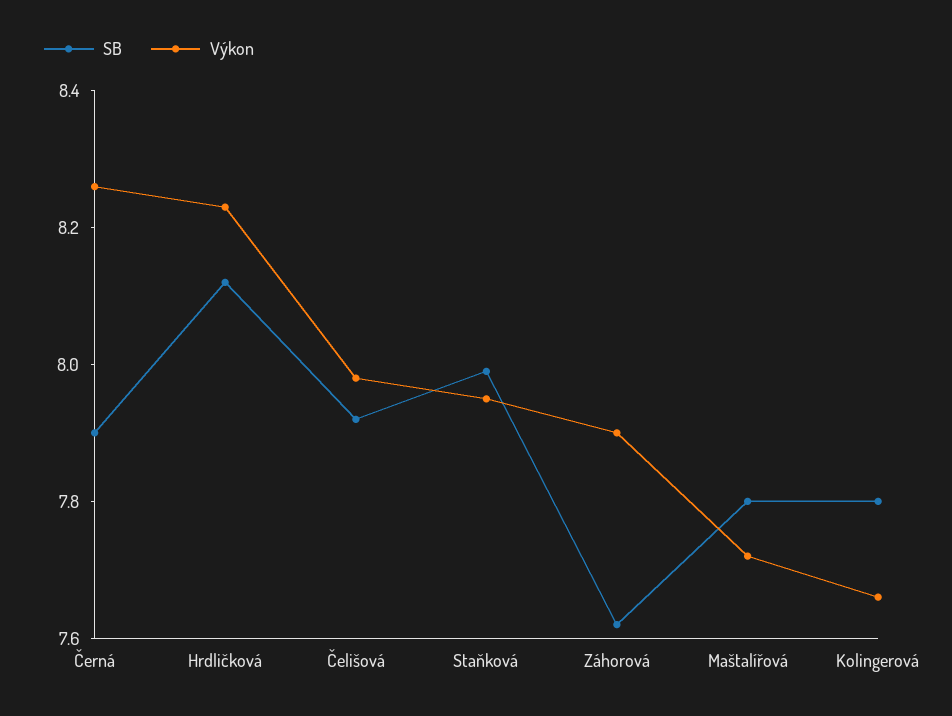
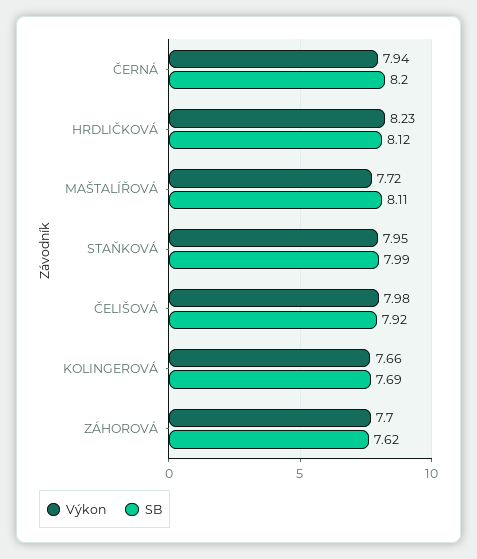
  {
    "SB": {
-     "Černá": 7.9,
+     "Černá": 8.2,
      "Hrdličková": 8.12,
      "Čelišová": 7.92,
      "Staňková": 7.99,
      "Záhorová": 7.62,
-     "Maštalířová": 7.8,
+     "Maštalířová": 8.11,
-     "Kolingerová": 7.8
+     "Kolingerová": 7.69
    },
    "Výkon": {
-     "Černá": 8.25,
+     "Černá": 7.94,
      "Hrdličková": 8.23,
      "Čelišová": 7.98,
      "Staňková": 7.95,
-     "Záhorová": 7.9,
+     "Záhorová": 7.7,
      "Maštalířová": 7.72,
      "Kolingerová": 7.66
    }
  }

